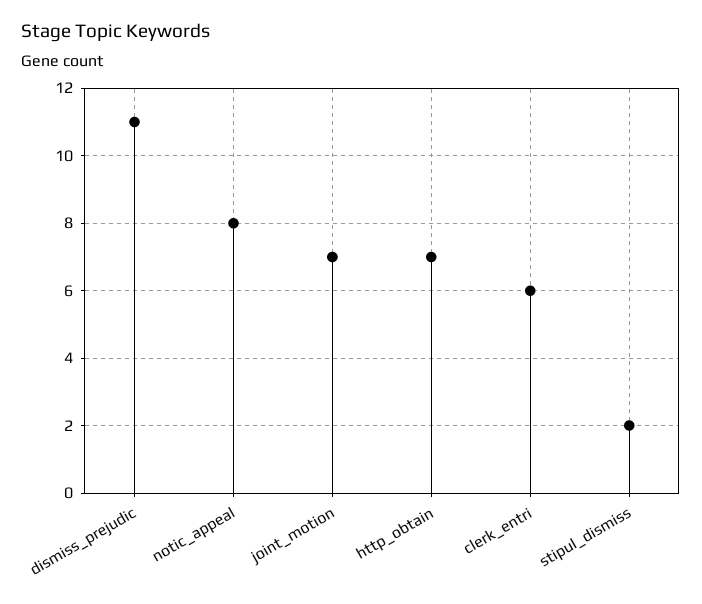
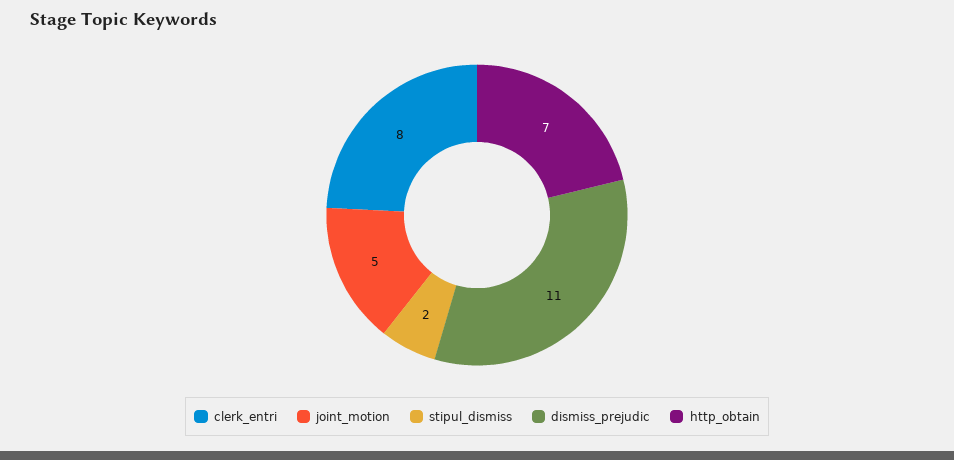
  {
    "dismiss_prejudic": 11,
-   "notic_appeal": 8,
-   "joint_motion": 7,
+   "joint_motion": 5,
    "http_obtain": 7,
-   "clerk_entri": 6,
+   "clerk_entri": 8,
    "stipul_dismiss": 2
  }

